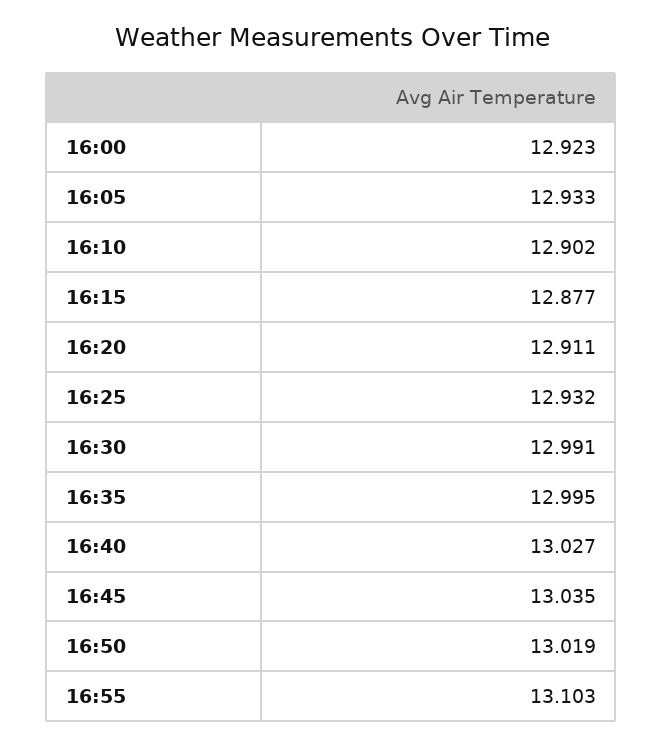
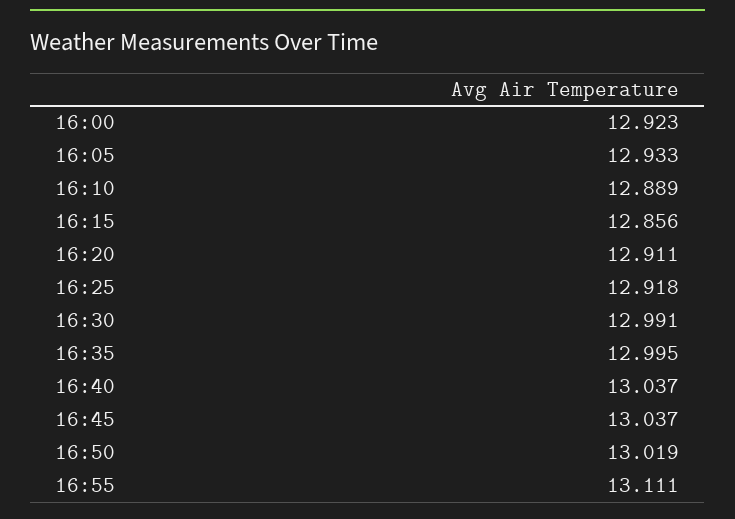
  {
    "16:00": 12.923,
    "16:05": 12.933,
-   "16:10": 12.902,
+   "16:10": 12.889,
-   "16:15": 12.877,
+   "16:15": 12.856,
    "16:20": 12.911,
-   "16:25": 12.932,
+   "16:25": 12.918,
    "16:30": 12.991,
    "16:35": 12.995,
-   "16:40": 13.027,
+   "16:40": 13.037,
-   "16:45": 13.035,
+   "16:45": 13.037,
    "16:50": 13.019,
-   "16:55": 13.103
+   "16:55": 13.111
  }

